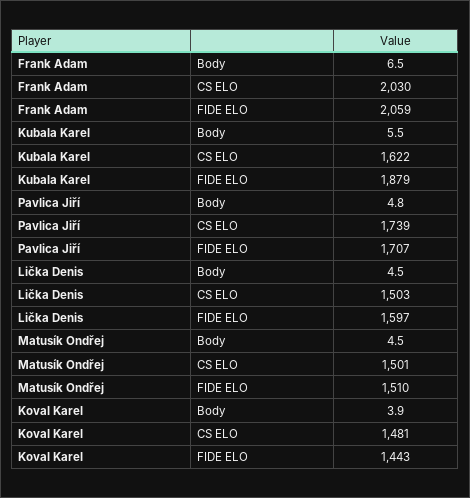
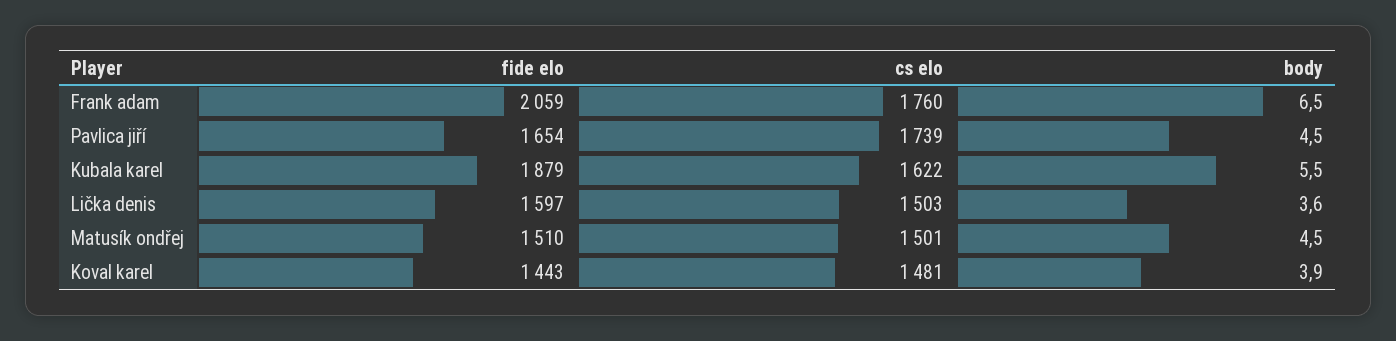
  {
    "Frank Adam": {
      "Body": 6.5,
-     "CS ELO": 2030,
+     "CS ELO": 1760,
      "FIDE ELO": 2059
    },
    "Kubala Karel": {
      "Body": 5.5,
      "CS ELO": 1622,
      "FIDE ELO": 1879
    },
    "Pavlica Jiří": {
-     "Body": 4.8,
+     "Body": 4.5,
      "CS ELO": 1739,
-     "FIDE ELO": 1707
+     "FIDE ELO": 1654
    },
    "Lička Denis": {
-     "Body": 4.5,
+     "Body": 3.6,
      "CS ELO": 1503,
      "FIDE ELO": 1597
    },
    "Matusík Ondřej": {
      "Body": 4.5,
      "CS ELO": 1501,
      "FIDE ELO": 1510
    },
    "Koval Karel": {
      "Body": 3.9,
      "CS ELO": 1481,
      "FIDE ELO": 1443
    }
  }

